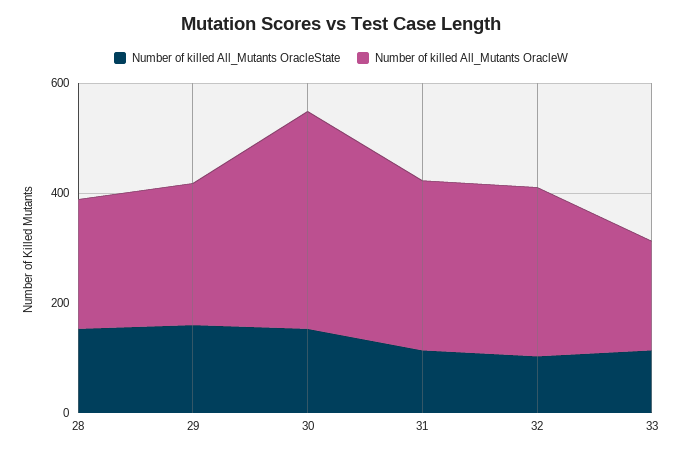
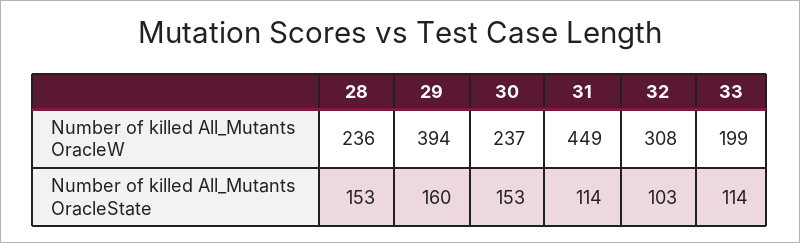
  {
    "Number of killed All_Mutants OracleState": {
      "28": 153,
      "29": 160,
      "30": 153,
      "31": 114,
      "32": 103,
      "33": 114
    },
    "Number of killed All_Mutants OracleW": {
      "28": 236,
-     "29": 250,
+     "29": 394,
-     "30": 400,
+     "30": 237,
-     "31": 300,
+     "31": 449,
      "32": 308,
      "33": 199
    }
  }

